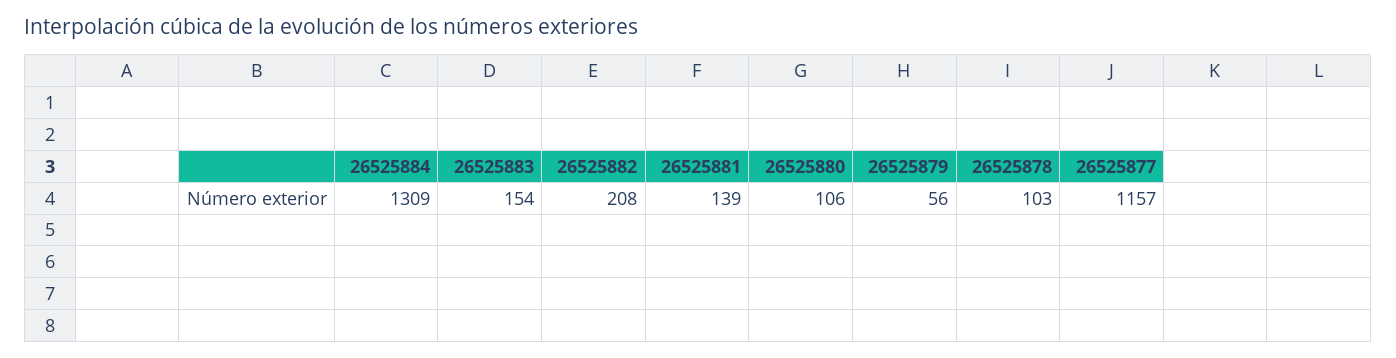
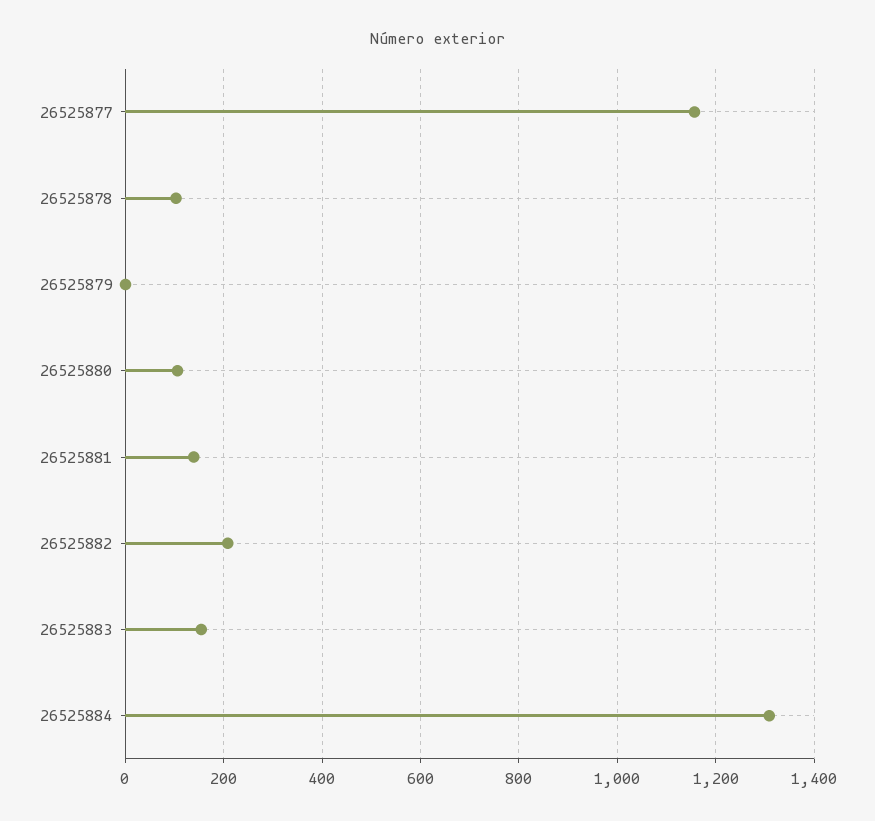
  {
    "26525884": 1309,
    "26525883": 154,
    "26525882": 208,
    "26525881": 139,
    "26525880": 106,
-   "26525879": 56,
+   "26525879": 0,
    "26525878": 103,
    "26525877": 1157
  }

